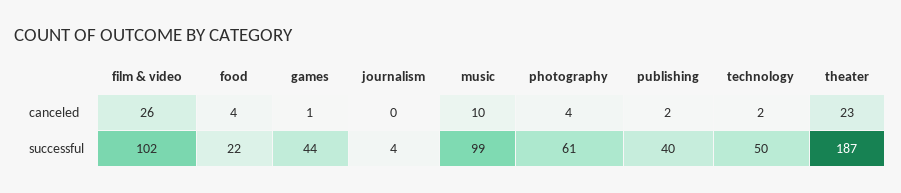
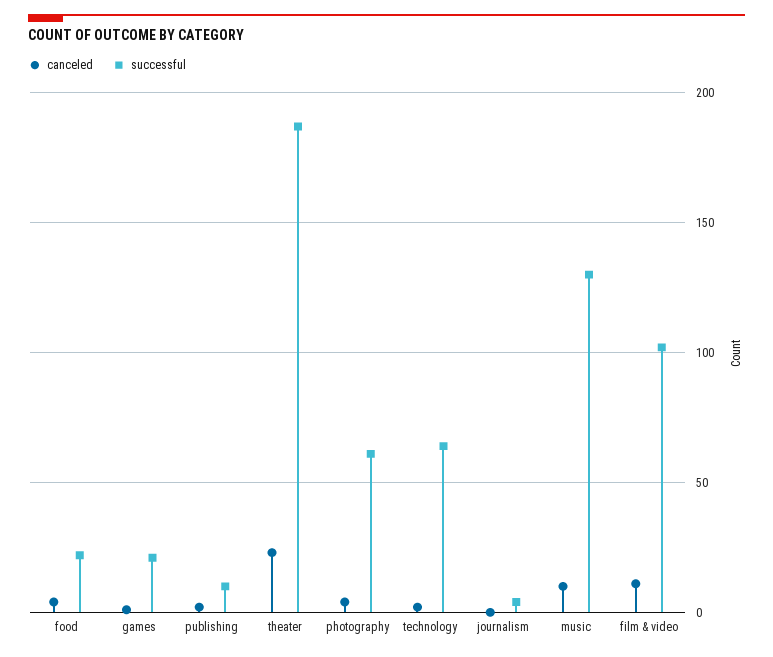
  {
    "canceled": {
-     "film & video": 26,
+     "film & video": 10,
      "food": 4,
      "games": 1,
      "journalism": 0,
      "music": 10,
      "photography": 4,
      "publishing": 2,
      "technology": 2,
      "theater": 23
    },
    "successful": {
      "film & video": 102,
      "food": 22,
-     "games": 44,
+     "games": 20,
      "journalism": 4,
-     "music": 99,
+     "music": 130,
      "photography": 61,
-     "publishing": 40,
+     "publishing": 10,
-     "technology": 50,
+     "technology": 65,
      "theater": 187
    }
  }

